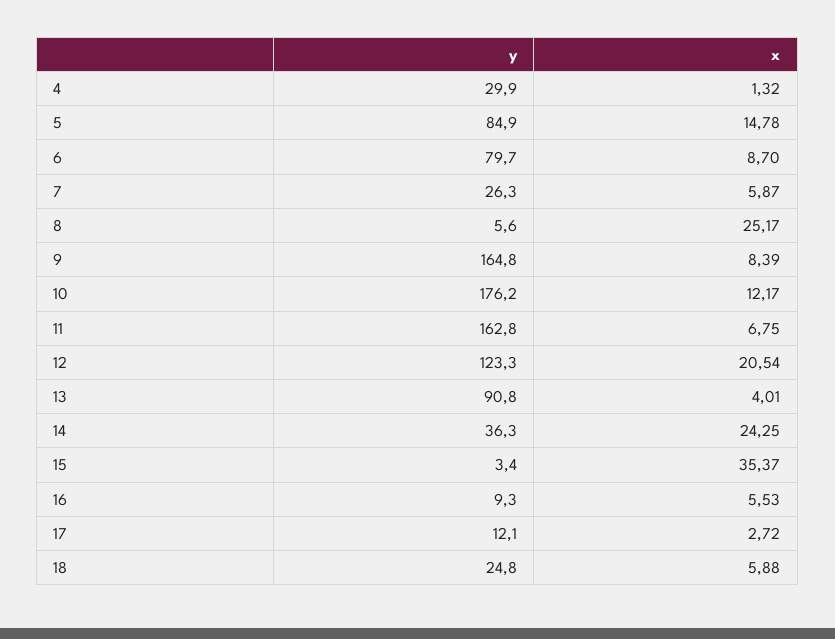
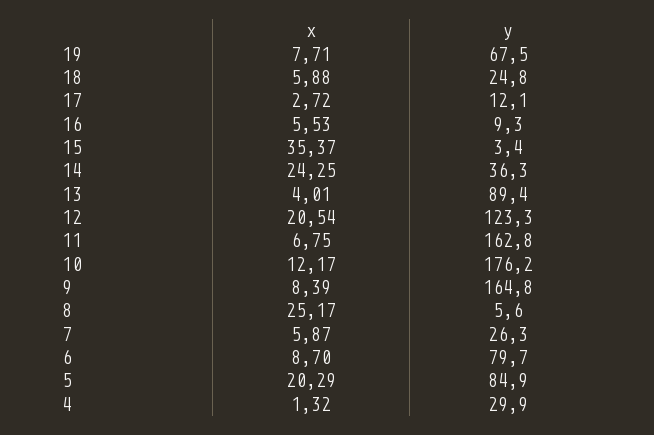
  {
    "y": {
      "4": 29.9,
      "5": 84.9,
      "6": 79.7,
      "7": 26.3,
      "8": 5.6,
      "9": 164.8,
      "10": 176.2,
      "11": 162.8,
      "12": 123.3,
-     "13": 90.8,
+     "13": 89.4,
      "14": 36.3,
      "15": 3.4,
      "16": 9.3,
      "17": 12.1,
-     "18": 24.8
+     "18": 24.8,
+     "19": 67.5
    },
    "x": {
      "4": 1.32,
-     "5": 14.78,
+     "5": 20.29,
      "6": 8.7,
      "7": 5.87,
      "8": 25.17,
      "9": 8.39,
      "10": 12.17,
      "11": 6.75,
      "12": 20.54,
      "13": 4.01,
      "14": 24.25,
      "15": 35.37,
      "16": 5.53,
      "17": 2.72,
-     "18": 5.88
+     "18": 5.88,
+     "19": 7.71
    }
  }

